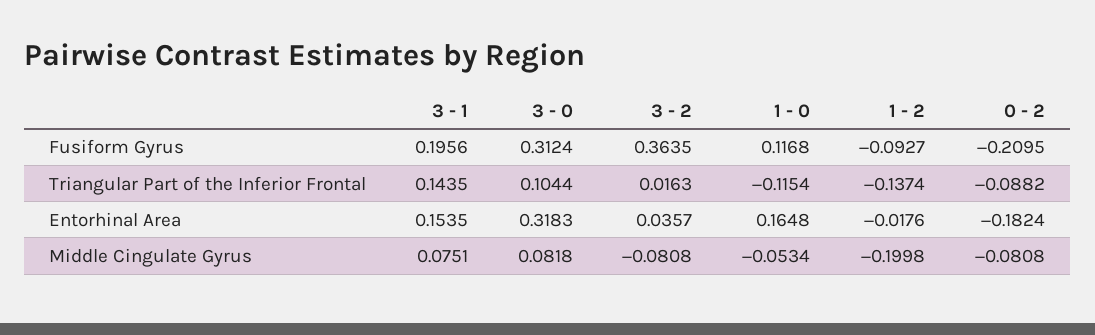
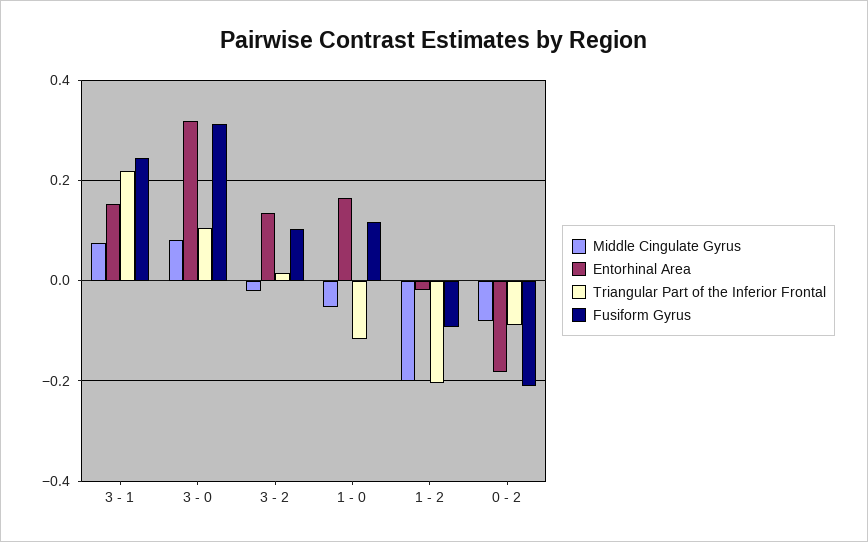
  {
    "Fusiform Gyrus": {
-     "3 - 1": 0.1956,
+     "3 - 1": 0.24,
      "3 - 0": 0.3124,
-     "3 - 2": 0.3635,
+     "3 - 2": 0.1,
      "1 - 0": 0.1168,
      "1 - 2": -0.0927,
      "0 - 2": -0.2095
    },
    "Triangular Part of the Inferior Frontal": {
-     "3 - 1": 0.1435,
+     "3 - 1": 0.22,
      "3 - 0": 0.1044,
      "3 - 2": 0.0163,
      "1 - 0": -0.1154,
-     "1 - 2": -0.1374,
+     "1 - 2": -0.2,
      "0 - 2": -0.0882
    },
    "Entorhinal Area": {
      "3 - 1": 0.1535,
      "3 - 0": 0.3183,
-     "3 - 2": 0.0357,
+     "3 - 2": 0.14,
      "1 - 0": 0.1648,
      "1 - 2": -0.0176,
      "0 - 2": -0.1824
    },
    "Middle Cingulate Gyrus": {
      "3 - 1": 0.0751,
      "3 - 0": 0.0818,
-     "3 - 2": -0.0808,
+     "3 - 2": -0.02,
      "1 - 0": -0.0534,
      "1 - 2": -0.1998,
      "0 - 2": -0.0808
    }
  }

